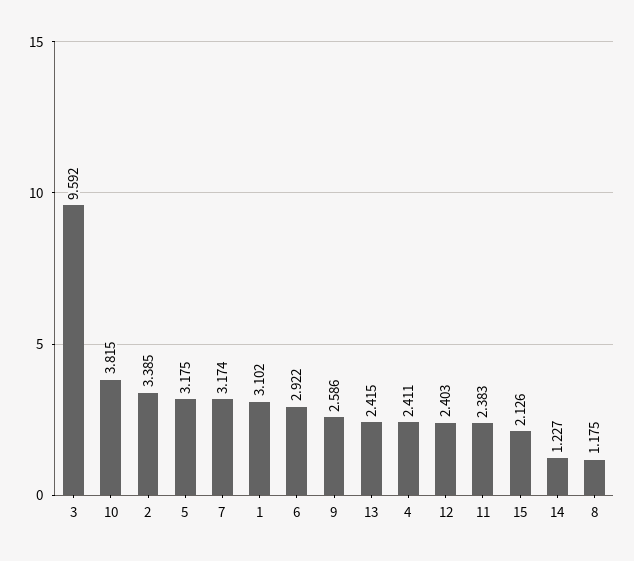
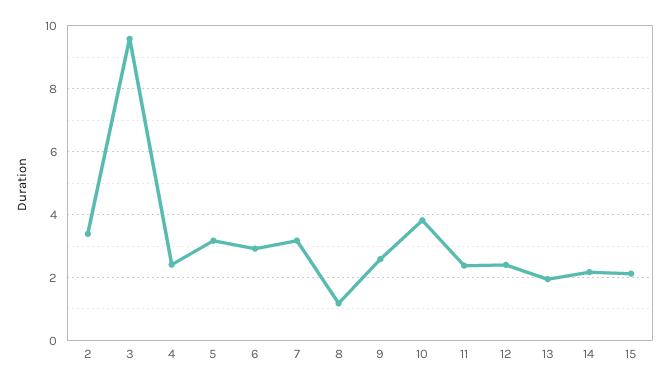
  {
    "3": 9.592,
    "10": 3.815,
    "2": 3.385,
    "5": 3.175,
    "7": 3.174,
-   "1": 3.102,
    "6": 2.922,
    "9": 2.586,
-   "13": 2.415,
+   "13": 2,
    "4": 2.411,
    "12": 2.403,
    "11": 2.383,
    "15": 2.126,
-   "14": 1.227,
+   "14": 2.2,
    "8": 1.175
  }

